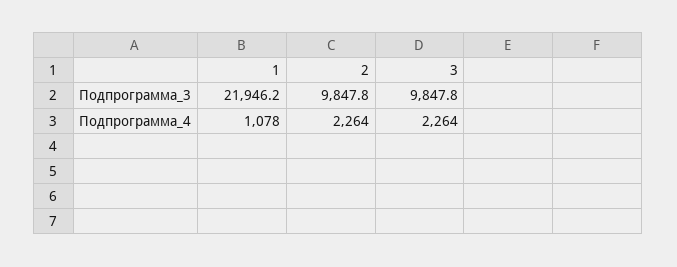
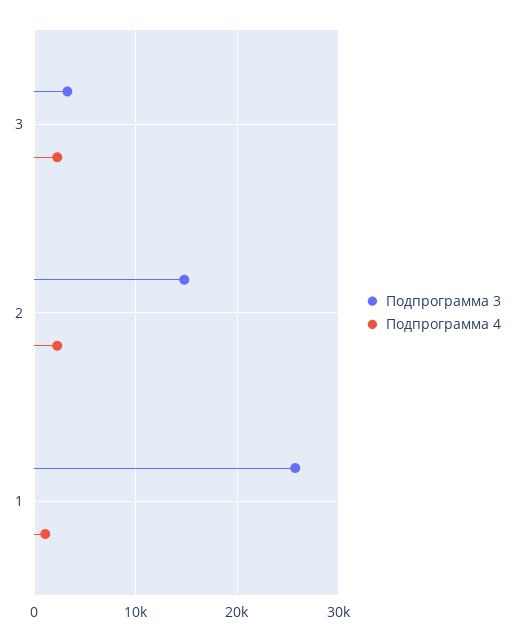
  {
    "Подпрограмма_3": {
-     "1": 21946.2,
+     "1": 26000,
-     "2": 9847.8,
+     "2": 15000,
-     "3": 9847.8
+     "3": 3000
    },
    "Подпрограмма_4": {
      "1": 1078,
      "2": 2264,
      "3": 2264
    }
  }

